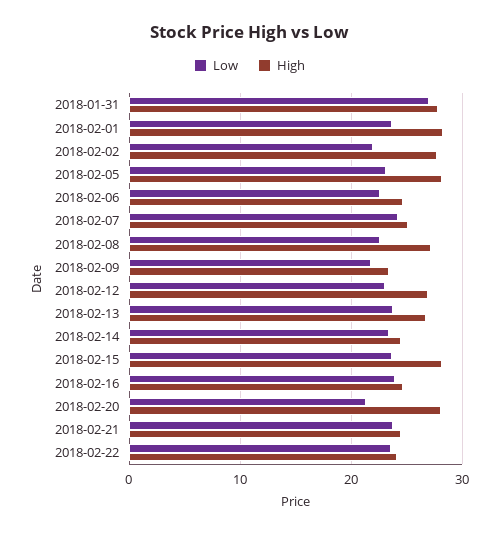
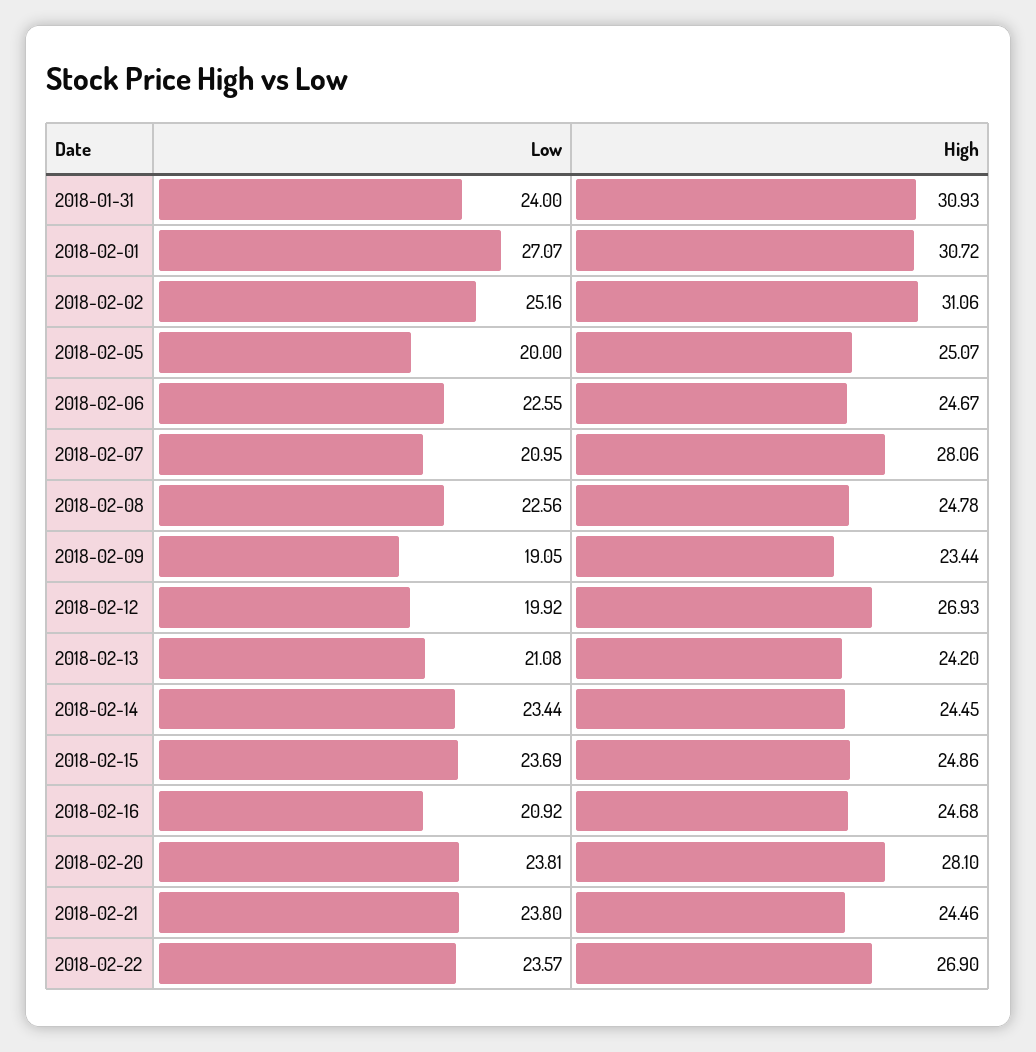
  {
    "Low": {
-     "2018-01-31": 27,
+     "2018-01-31": 24,
-     "2018-02-01": 24,
+     "2018-02-01": 27.07,
-     "2018-02-02": 22,
+     "2018-02-02": 25.16,
-     "2018-02-05": 23,
+     "2018-02-05": 20,
      "2018-02-06": 22.55,
-     "2018-02-07": 24,
+     "2018-02-07": 20.95,
      "2018-02-08": 22.56,
-     "2018-02-09": 22,
+     "2018-02-09": 19.05,
-     "2018-02-12": 23,
+     "2018-02-12": 19.92,
-     "2018-02-13": 24,
+     "2018-02-13": 21.08,
      "2018-02-14": 23.44,
      "2018-02-15": 23.69,
-     "2018-02-16": 24,
+     "2018-02-16": 20.92,
-     "2018-02-20": 21,
+     "2018-02-20": 23.81,
      "2018-02-21": 23.8,
      "2018-02-22": 23.57
    },
    "High": {
-     "2018-01-31": 28,
+     "2018-01-31": 30.93,
-     "2018-02-01": 28,
+     "2018-02-01": 30.72,
-     "2018-02-02": 28,
+     "2018-02-02": 31.06,
-     "2018-02-05": 28,
+     "2018-02-05": 25.07,
      "2018-02-06": 24.67,
-     "2018-02-07": 25,
+     "2018-02-07": 28.06,
-     "2018-02-08": 27,
+     "2018-02-08": 24.78,
      "2018-02-09": 23.44,
      "2018-02-12": 26.93,
-     "2018-02-13": 27,
+     "2018-02-13": 24.2,
      "2018-02-14": 24.45,
-     "2018-02-15": 28,
+     "2018-02-15": 24.86,
      "2018-02-16": 24.68,
      "2018-02-20": 28.1,
      "2018-02-21": 24.46,
-     "2018-02-22": 24
+     "2018-02-22": 26.9
    }
  }

